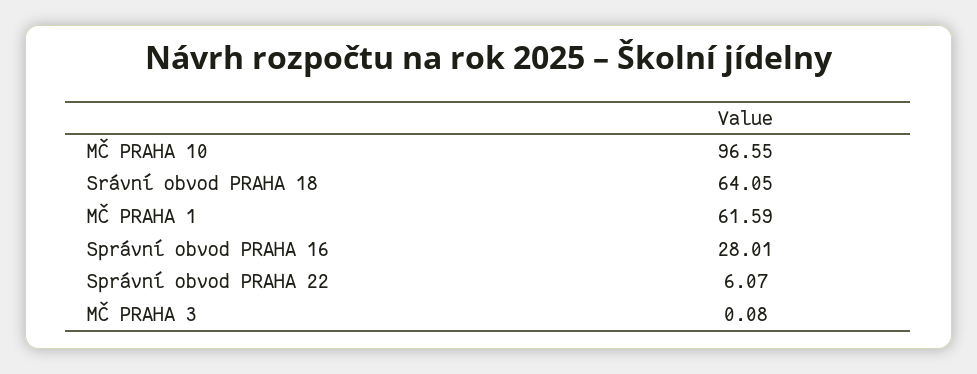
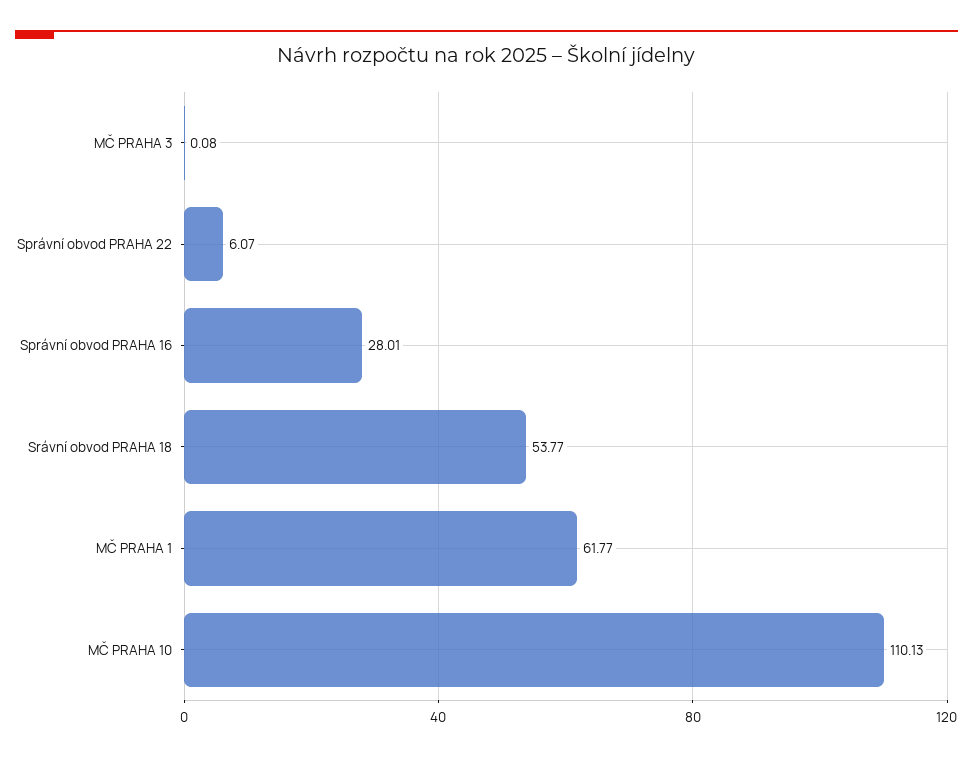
  {
-   "MČ PRAHA 10": 96.55,
+   "MČ PRAHA 10": 110.13,
-   "Srávní obvod PRAHA 18": 64.05,
+   "Srávní obvod PRAHA 18": 53.77,
-   "MČ PRAHA 1": 61.59,
+   "MČ PRAHA 1": 61.77,
    "Správní obvod PRAHA 16": 28.01,
    "Správní obvod PRAHA 22": 6.07,
    "MČ PRAHA 3": 0.08
  }

